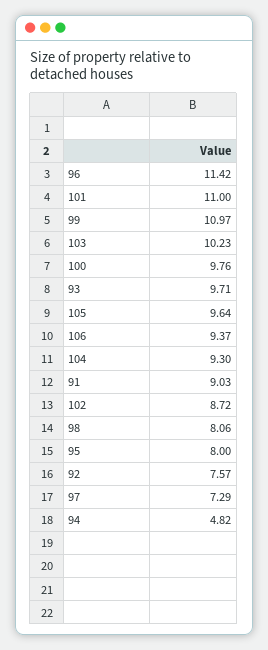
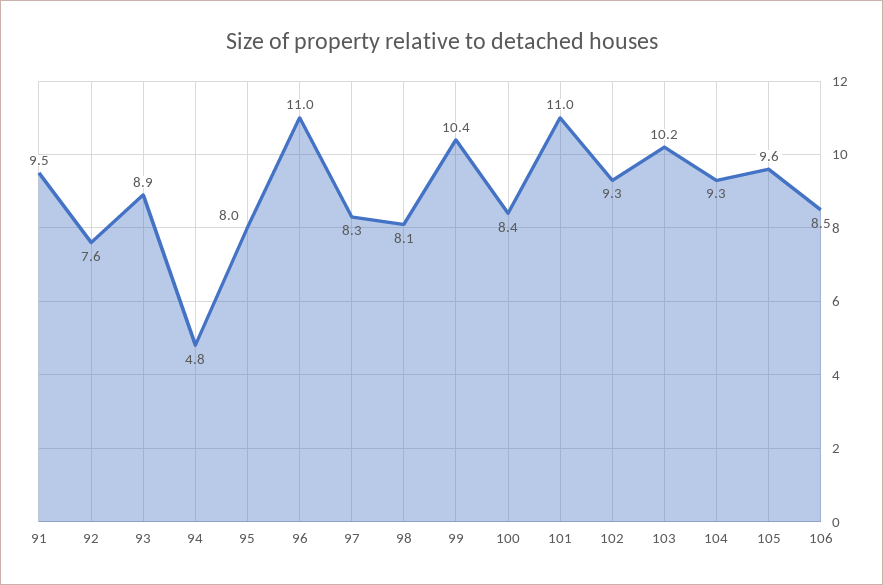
  {
-   "96": 11.42,
+   "96": 11,
    "101": 11,
-   "99": 10.97,
+   "99": 10.4,
    "103": 10.23,
-   "100": 9.76,
+   "100": 8.4,
-   "93": 9.71,
+   "93": 8.9,
    "105": 9.64,
-   "106": 9.37,
+   "106": 8.5,
    "104": 9.3,
-   "91": 9.03,
+   "91": 9.5,
-   "102": 8.72,
+   "102": 9.3,
    "98": 8.06,
    "95": 8,
    "92": 7.57,
-   "97": 7.29,
+   "97": 8.3,
    "94": 4.82
  }

